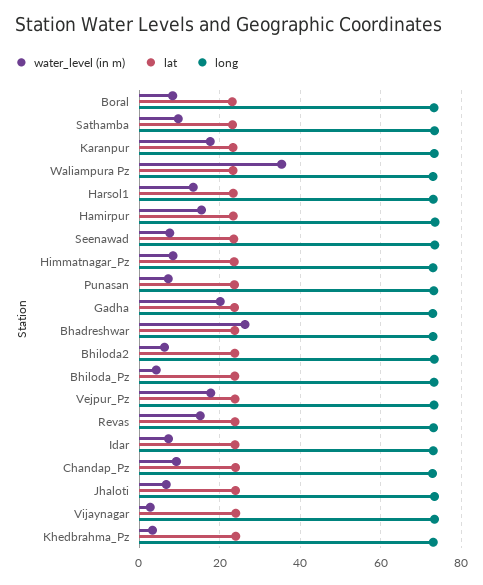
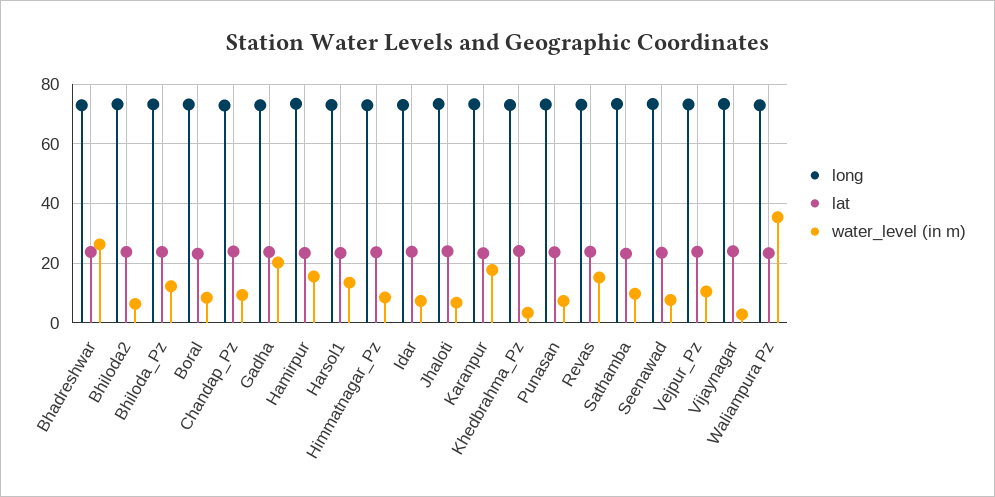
  {
    "water_level (in m)": {
      "Boral": 8,
      "Sathamba": 10,
      "Karanpur": 18,
      "Waliampura Pz": 36,
      "Harsol1": 14,
      "Hamirpur": 16,
      "Seenawad": 8,
      "Himmatnagar_Pz": 8,
      "Punasan": 8,
      "Gadha": 20,
      "Bhadreshwar": 26,
      "Bhiloda2": 6,
-     "Bhiloda_Pz": 4,
+     "Bhiloda_Pz": 12.5,
-     "Vejpur_Pz": 18,
+     "Vejpur_Pz": 10,
      "Revas": 16,
      "Idar": 8,
      "Chandap_Pz": 10,
      "Jhaloti": 6,
      "Vijaynagar": 2,
      "Khedbrahma_Pz": 4
    },
    "lat": {
      "Boral": 24,
      "Sathamba": 24,
      "Karanpur": 24,
      "Waliampura Pz": 24,
      "Harsol1": 24,
      "Hamirpur": 24,
      "Seenawad": 24,
      "Himmatnagar_Pz": 24,
      "Punasan": 24,
      "Gadha": 24,
      "Bhadreshwar": 24,
      "Bhiloda2": 24,
      "Bhiloda_Pz": 24,
      "Vejpur_Pz": 24,
      "Revas": 24,
      "Idar": 24,
      "Chandap_Pz": 24,
      "Jhaloti": 24,
      "Vijaynagar": 24,
      "Khedbrahma_Pz": 24
    },
    "long": {
      "Boral": 74,
      "Sathamba": 74,
      "Karanpur": 74,
      "Waliampura Pz": 72,
      "Harsol1": 74,
      "Hamirpur": 74,
      "Seenawad": 74,
      "Himmatnagar_Pz": 72,
      "Punasan": 74,
      "Gadha": 72,
      "Bhadreshwar": 72,
      "Bhiloda2": 74,
      "Bhiloda_Pz": 74,
      "Vejpur_Pz": 74,
      "Revas": 74,
      "Idar": 74,
      "Chandap_Pz": 72,
      "Jhaloti": 74,
      "Vijaynagar": 74,
      "Khedbrahma_Pz": 74
    }
  }

